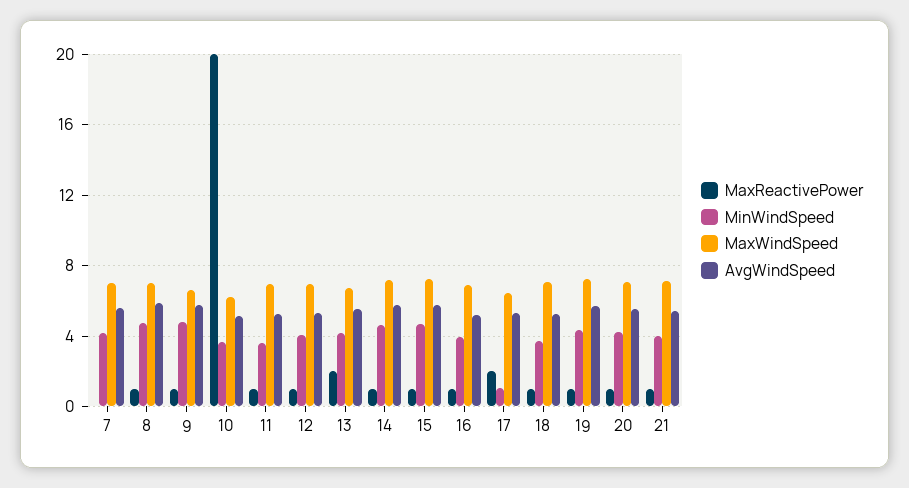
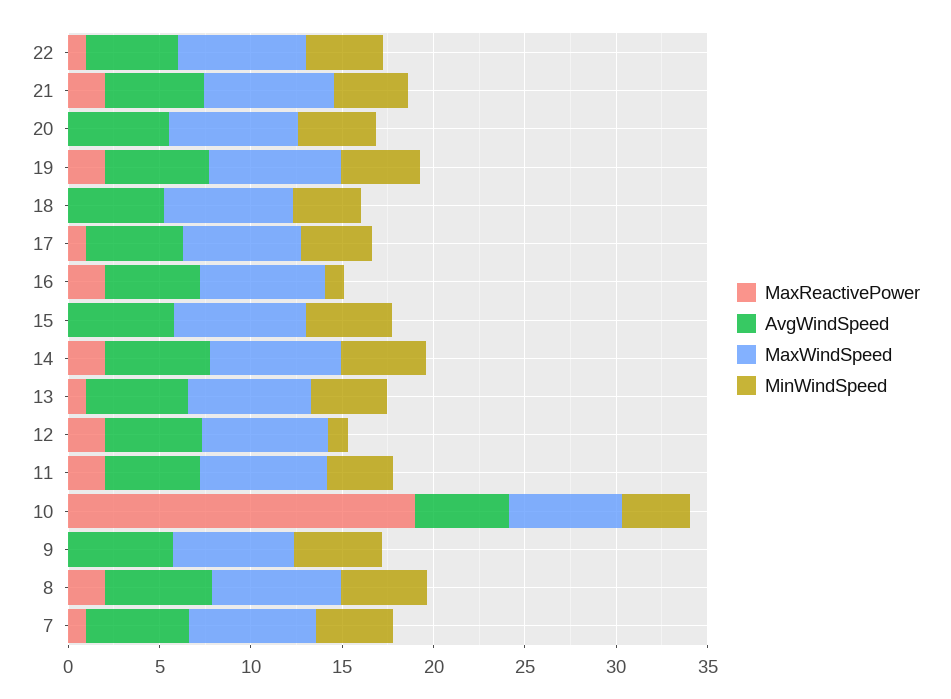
  {
    "MaxReactivePower": {
-     "7": 0,
+     "7": 1,
-     "8": 1,
+     "8": 2,
-     "9": 1,
+     "9": 0,
-     "10": 20,
+     "10": 19,
-     "11": 1,
+     "11": 2,
-     "12": 1,
+     "12": 2,
-     "13": 2,
+     "13": 1,
-     "14": 1,
+     "14": 2,
-     "15": 1,
+     "15": 0,
-     "16": 1,
+     "16": 2,
-     "17": 2,
+     "17": 1,
-     "18": 1,
+     "18": 0,
-     "19": 1,
+     "19": 2,
-     "20": 1,
+     "20": 0,
-     "21": 1
+     "21": 2,
+     "22": 1
    },
    "MinWindSpeed": {
      "7": 4,
      "8": 4.5,
      "9": 5,
      "10": 3.5,
      "11": 3.5,
-     "12": 4,
+     "12": 1,
      "13": 4,
      "14": 4.5,
      "15": 4.5,
-     "16": 4,
+     "16": 1,
-     "17": 1,
+     "17": 4,
      "18": 3.5,
      "19": 4.5,
      "20": 4,
-     "21": 4
+     "21": 4,
+     "22": 4
    },
    "MaxWindSpeed": {
      "7": 7,
      "8": 7,
      "9": 6.5,
      "10": 6,
      "11": 7,
      "12": 7,
      "13": 6.5,
      "14": 7,
      "15": 7.5,
      "16": 7,
      "17": 6.5,
      "18": 7,
      "19": 7,
      "20": 7,
-     "21": 7
+     "21": 7,
+     "22": 7
    },
    "AvgWindSpeed": {
      "7": 5.5,
      "8": 6,
      "9": 5.5,
      "10": 5,
      "11": 5,
      "12": 5.5,
      "13": 5.5,
      "14": 6,
      "15": 6,
      "16": 5,
      "17": 5.5,
      "18": 5.5,
      "19": 5.5,
      "20": 5.5,
-     "21": 5.5
+     "21": 5.5,
+     "22": 5
    }
  }

